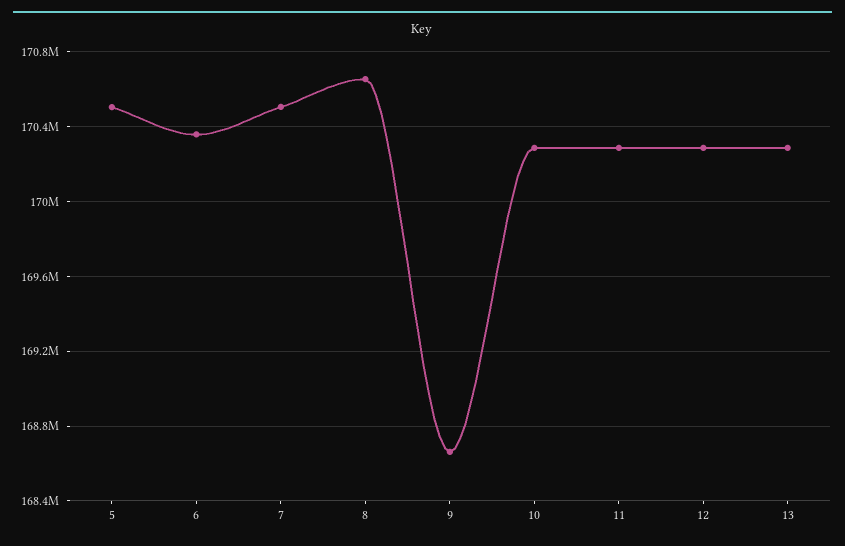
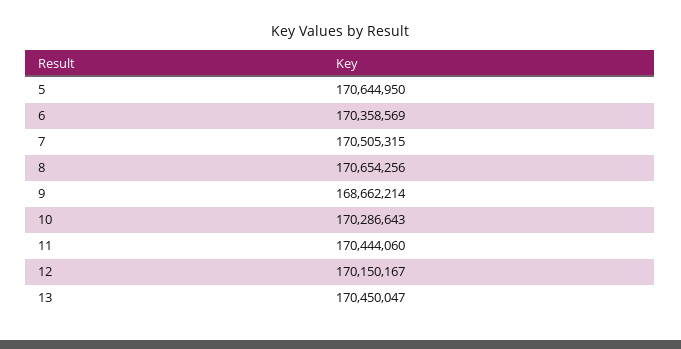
  {
-   "5": 170500000,
+   "5": 170644950,
    "6": 170358569,
    "7": 170505315,
    "8": 170654256,
    "9": 168662214,
    "10": 170286643,
-   "11": 170300000,
+   "11": 170444060,
-   "12": 170300000,
+   "12": 170150167,
-   "13": 170300000
+   "13": 170450047
  }

